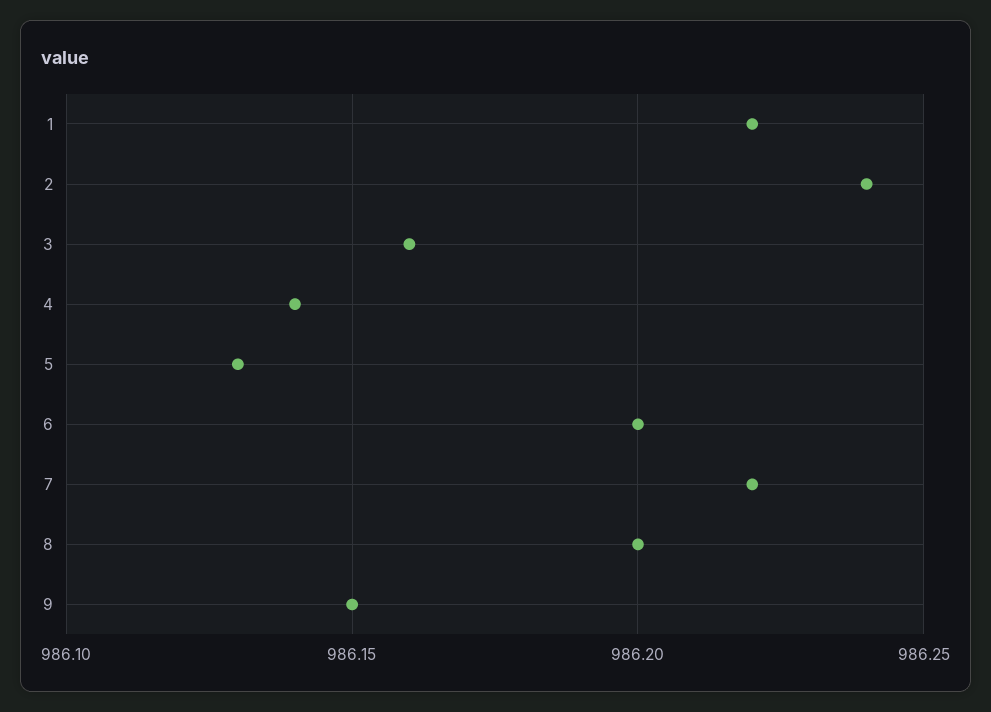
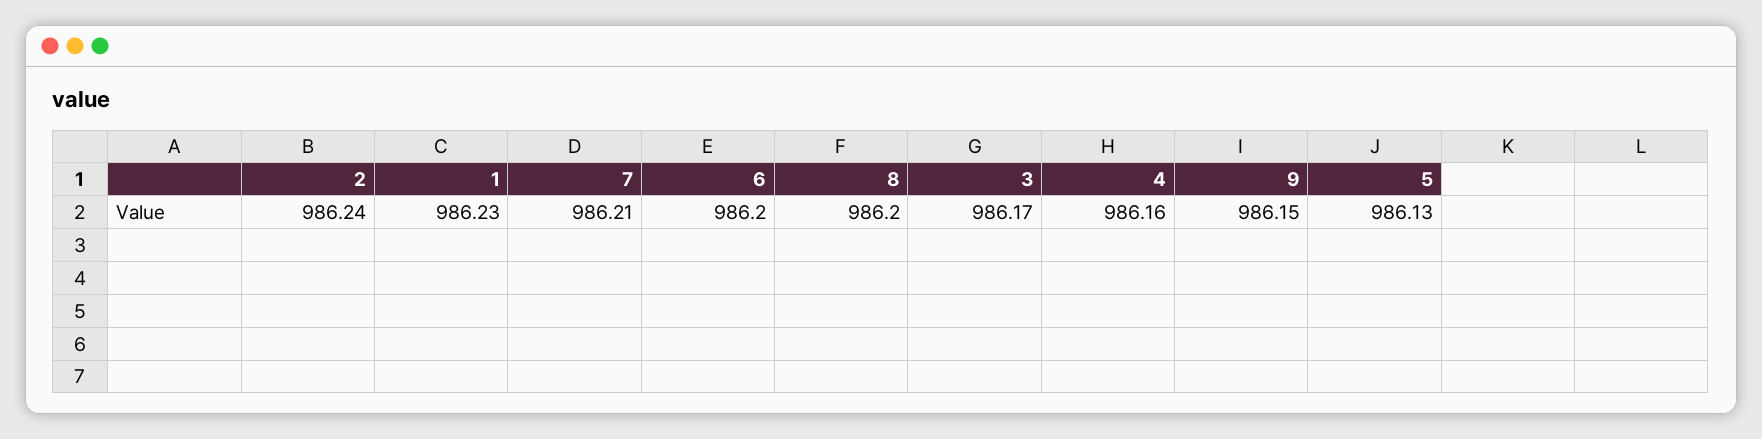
  {
-   "1": 986.22,
+   "1": 986.23,
    "2": 986.24,
-   "3": 986.16,
+   "3": 986.17,
-   "4": 986.14,
+   "4": 986.16,
    "5": 986.13,
    "6": 986.2,
-   "7": 986.22,
+   "7": 986.21,
    "8": 986.2,
    "9": 986.15
  }

